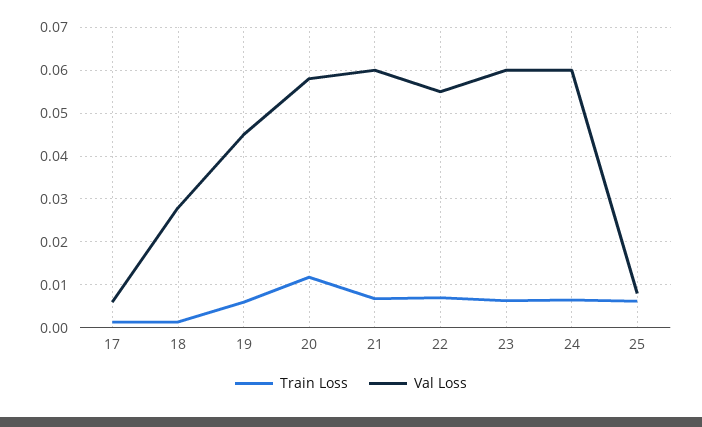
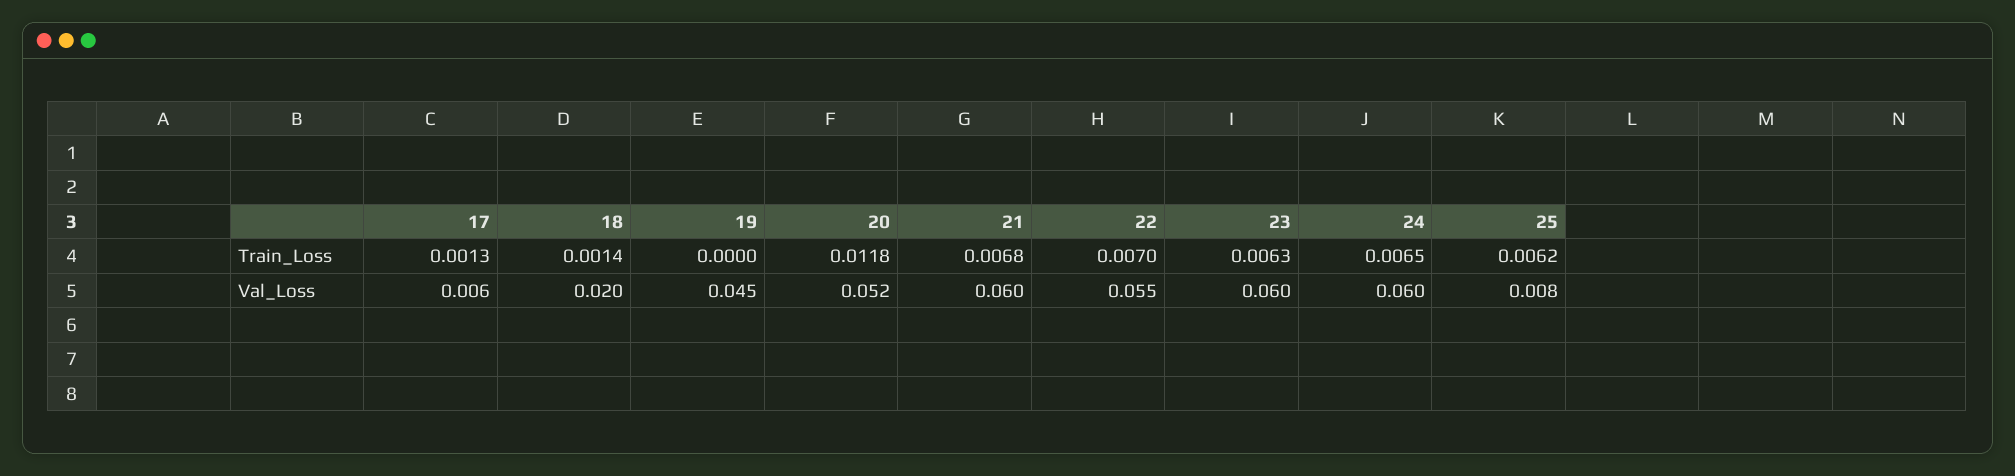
  {
    "Train Loss": {
      "17": 0.0013,
      "18": 0.0014,
-     "19": 0.006,
+     "19": 0,
      "20": 0.0118,
      "21": 0.0068,
      "22": 0.007,
      "23": 0.0063,
      "24": 0.0065,
      "25": 0.0062
    },
    "Val Loss": {
      "17": 0.006,
-     "18": 0.028,
+     "18": 0.02,
      "19": 0.045,
-     "20": 0.058,
+     "20": 0.052,
      "21": 0.06,
      "22": 0.055,
      "23": 0.06,
      "24": 0.06,
      "25": 0.008
    }
  }

